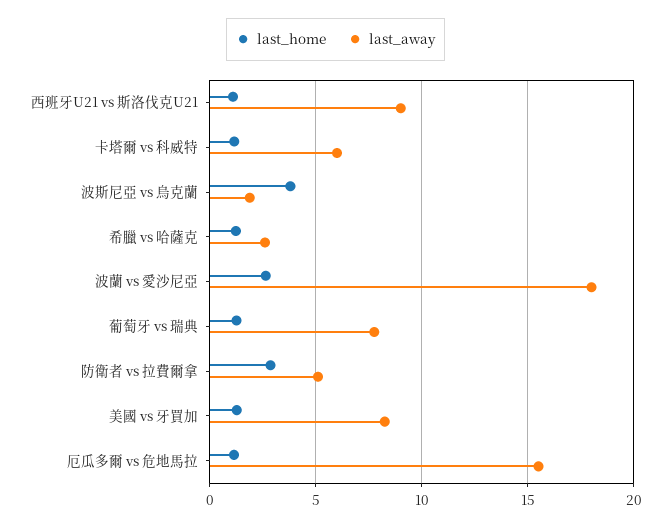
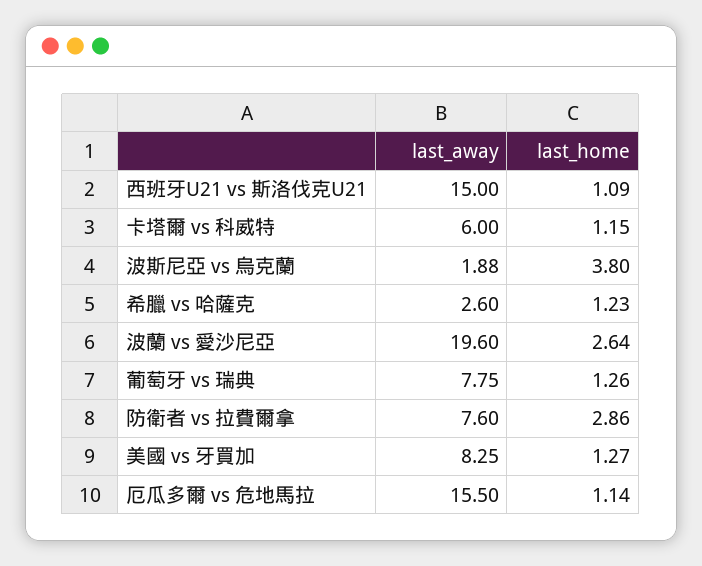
  {
    "last_home": {
      "西班牙U21 vs 斯洛伐克U21": 1.09,
      "卡塔爾 vs 科威特": 1.15,
      "波斯尼亞 vs 烏克蘭": 3.8,
      "希臘 vs 哈薩克": 1.23,
      "波蘭 vs 愛沙尼亞": 2.64,
      "葡萄牙 vs 瑞典": 1.26,
      "防衛者 vs 拉費爾拿": 2.86,
      "美國 vs 牙買加": 1.27,
      "厄瓜多爾 vs 危地馬拉": 1.14
    },
    "last_away": {
-     "西班牙U21 vs 斯洛伐克U21": 9,
+     "西班牙U21 vs 斯洛伐克U21": 15,
      "卡塔爾 vs 科威特": 6,
      "波斯尼亞 vs 烏克蘭": 1.88,
      "希臘 vs 哈薩克": 2.6,
-     "波蘭 vs 愛沙尼亞": 18,
+     "波蘭 vs 愛沙尼亞": 19.6,
      "葡萄牙 vs 瑞典": 7.75,
-     "防衛者 vs 拉費爾拿": 5,
+     "防衛者 vs 拉費爾拿": 7.6,
      "美國 vs 牙買加": 8.25,
      "厄瓜多爾 vs 危地馬拉": 15.5
    }
  }

